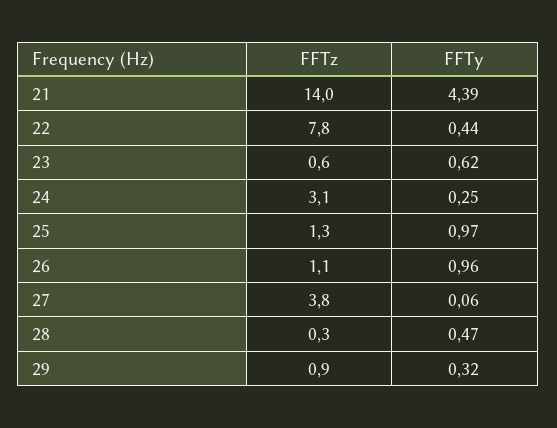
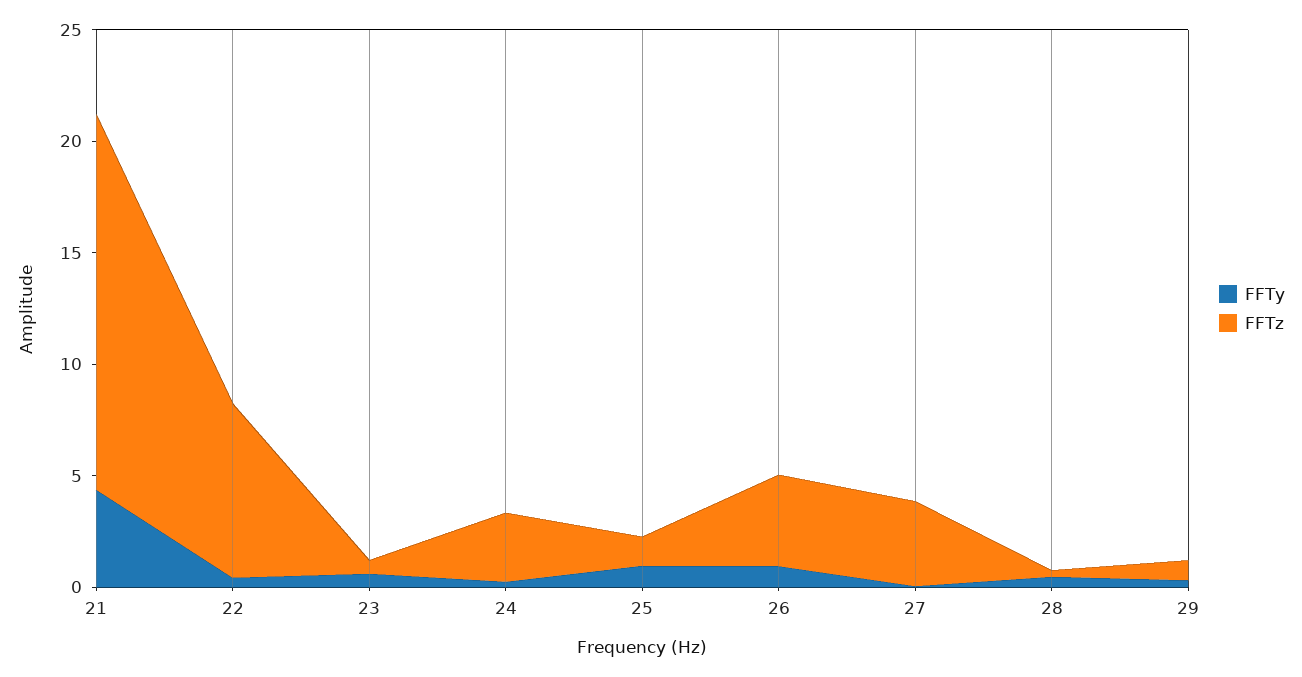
  {
    "FFTz": {
-     "21": 14,
+     "21": 17,
      "22": 7.8,
      "23": 0.6,
      "24": 3.1,
      "25": 1.3,
-     "26": 1.1,
+     "26": 4,
      "27": 3.8,
      "28": 0.3,
      "29": 0.9
    },
    "FFTy": {
      "21": 4.39,
      "22": 0.44,
      "23": 0.62,
      "24": 0.25,
      "25": 0.97,
      "26": 0.96,
      "27": 0.06,
      "28": 0.47,
      "29": 0.32
    }
  }

